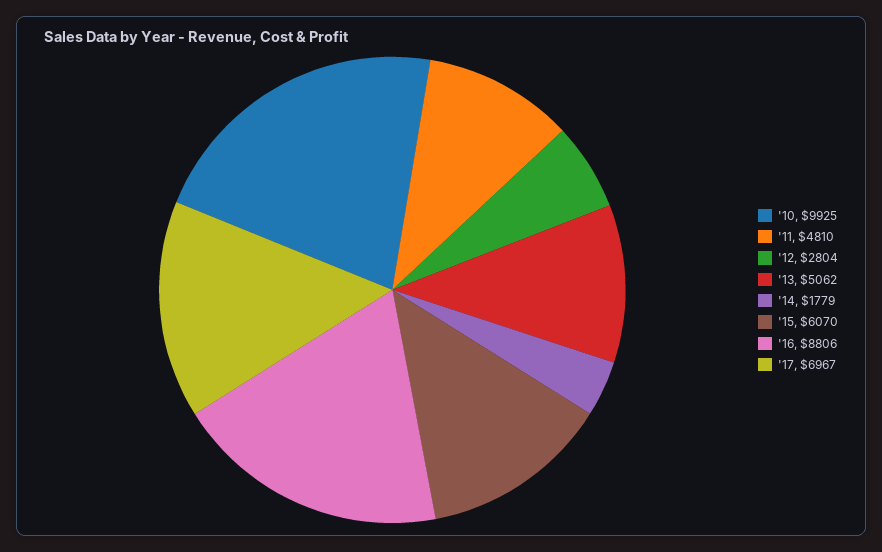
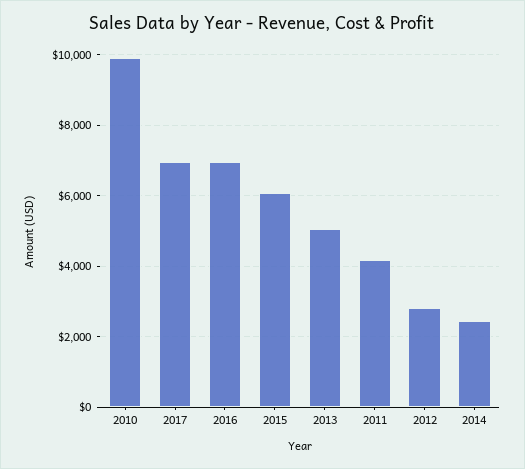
  {
    "'10": 9925,
-   "'11": 4810,
+   "'11": 4200,
    "'12": 2804,
    "'13": 5062,
-   "'14": 1779,
+   "'14": 2400,
    "'15": 6070,
-   "'16": 8806,
+   "'16": 7000,
    "'17": 6967
  }

